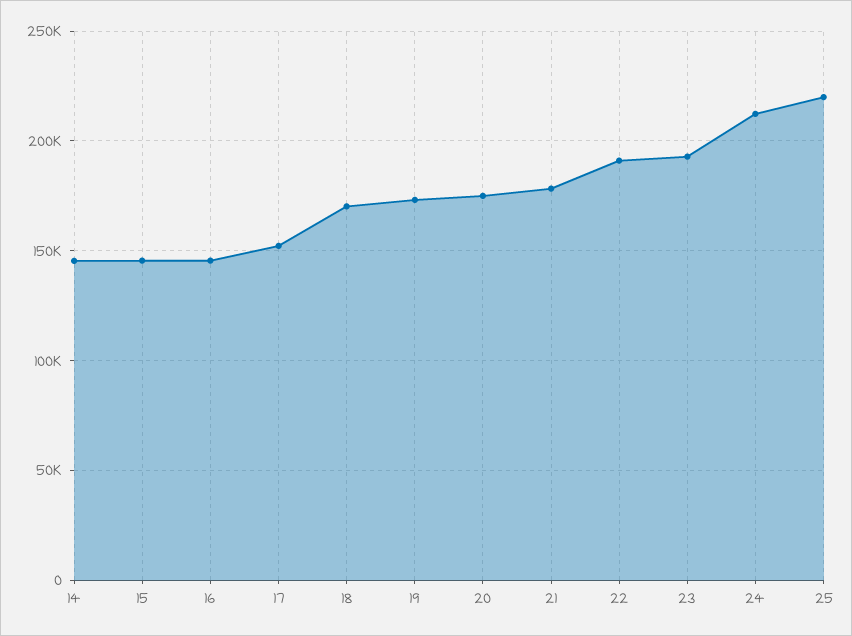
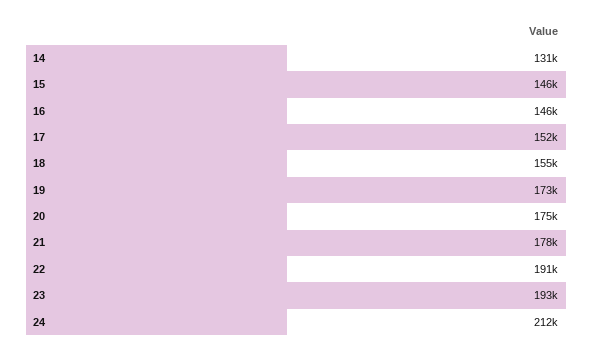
  {
-   "14": 145000,
+   "14": 131000,
    "15": 146000,
    "16": 146000,
    "17": 152000,
-   "18": 170000,
+   "18": 155000,
    "19": 173000,
    "20": 175000,
    "21": 178000,
    "22": 191000,
    "23": 193000,
-   "24": 212000,
+   "24": 212000
-   "25": 220000
  }

